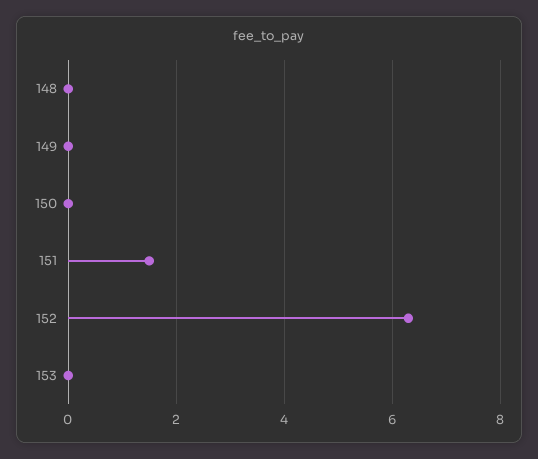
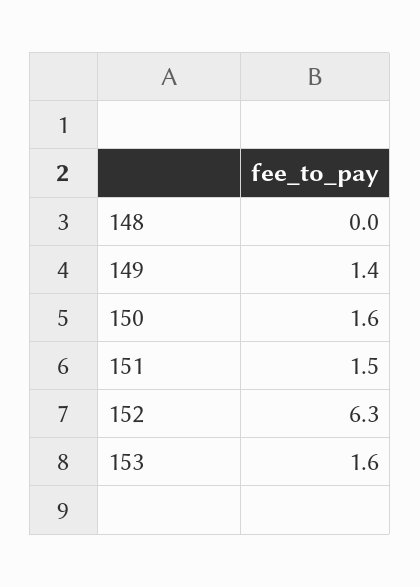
  {
    "148": 0,
-   "149": 0,
+   "149": 1.4,
-   "150": 0,
+   "150": 1.6,
    "151": 1.5,
    "152": 6.3,
-   "153": 0
+   "153": 1.6
  }

